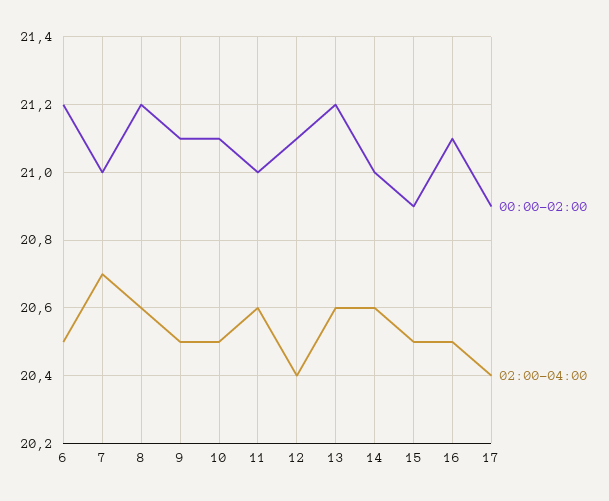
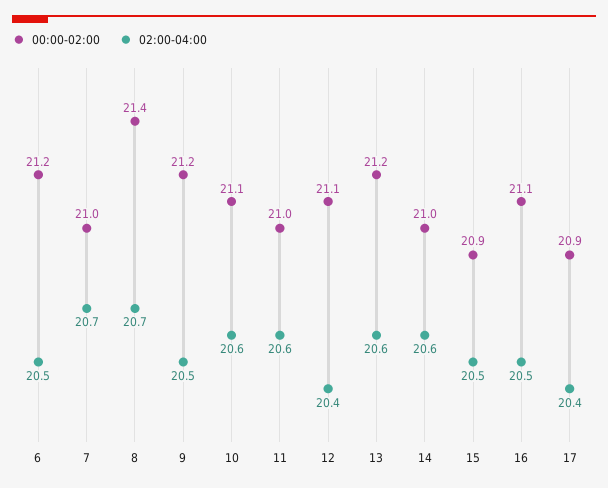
  {
    "00:00-02:00": {
      "6": 21.2,
      "7": 21,
-     "8": 21.2,
+     "8": 21.4,
-     "9": 21.1,
+     "9": 21.2,
      "10": 21.1,
      "11": 21,
      "12": 21.1,
      "13": 21.2,
      "14": 21,
      "15": 20.9,
      "16": 21.1,
      "17": 20.9
    },
    "02:00-04:00": {
      "6": 20.5,
      "7": 20.7,
-     "8": 20.6,
+     "8": 20.7,
      "9": 20.5,
-     "10": 20.5,
+     "10": 20.6,
      "11": 20.6,
      "12": 20.4,
      "13": 20.6,
      "14": 20.6,
      "15": 20.5,
      "16": 20.5,
      "17": 20.4
    }
  }

